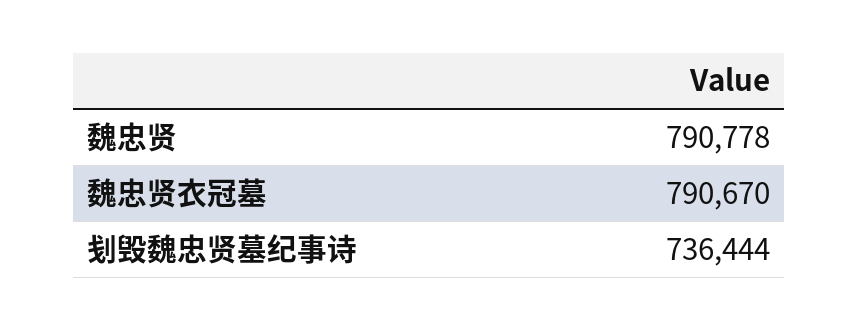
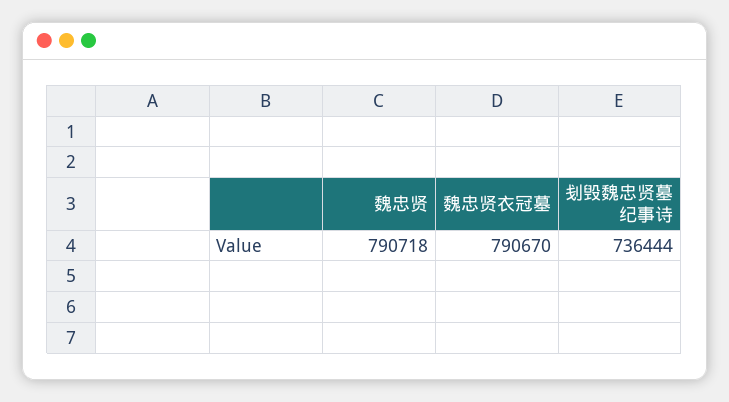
  {
-   "魏忠贤": 790778,
+   "魏忠贤": 790718,
    "魏忠贤衣冠墓": 790670,
    "刬毁魏忠贤墓纪事诗": 736444
  }

